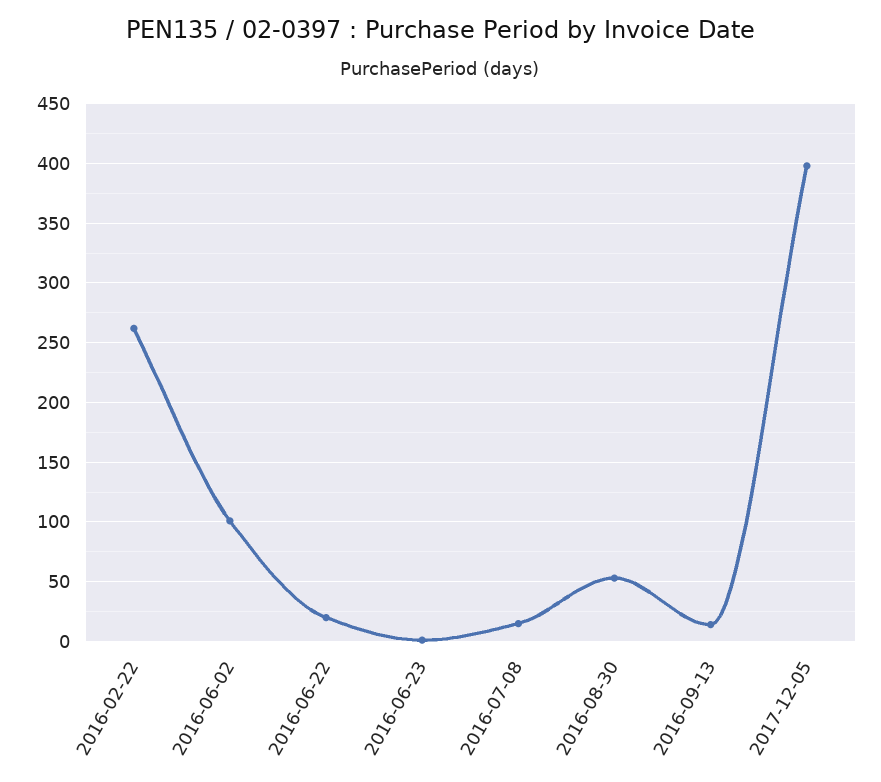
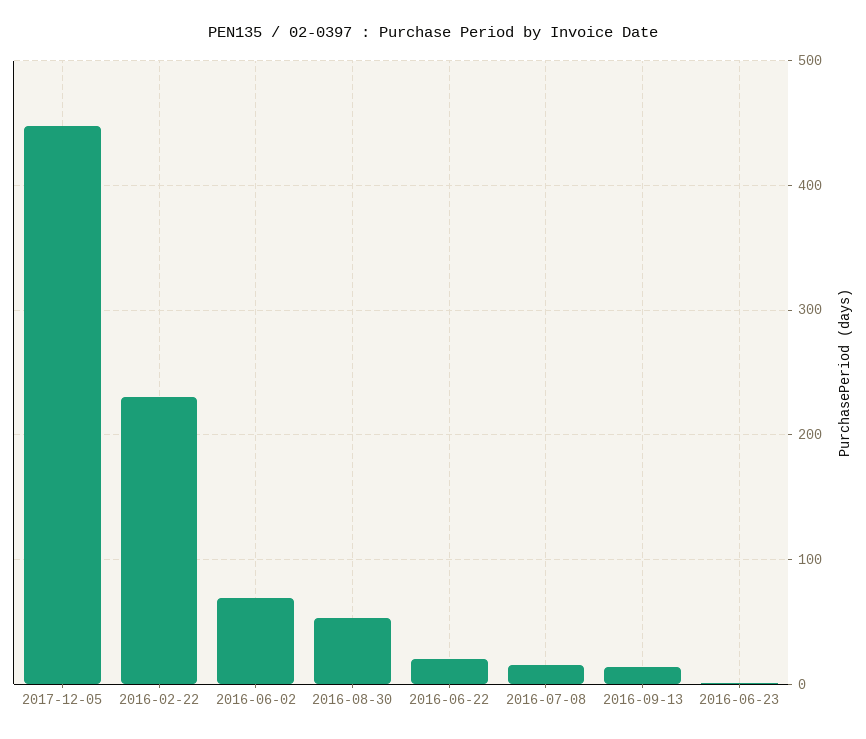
  {
-   "2016-02-22": 260,
+   "2016-02-22": 230,
-   "2016-06-02": 100,
+   "2016-06-02": 70,
    "2016-06-22": 20,
    "2016-06-23": 0,
    "2016-07-08": 20,
    "2016-08-30": 50,
    "2016-09-13": 10,
-   "2017-12-05": 400
+   "2017-12-05": 450
  }

